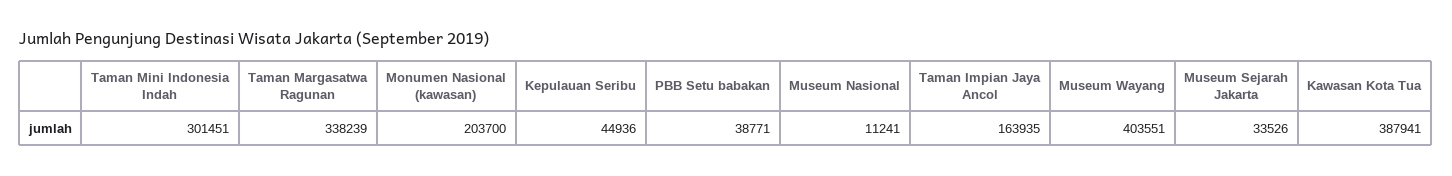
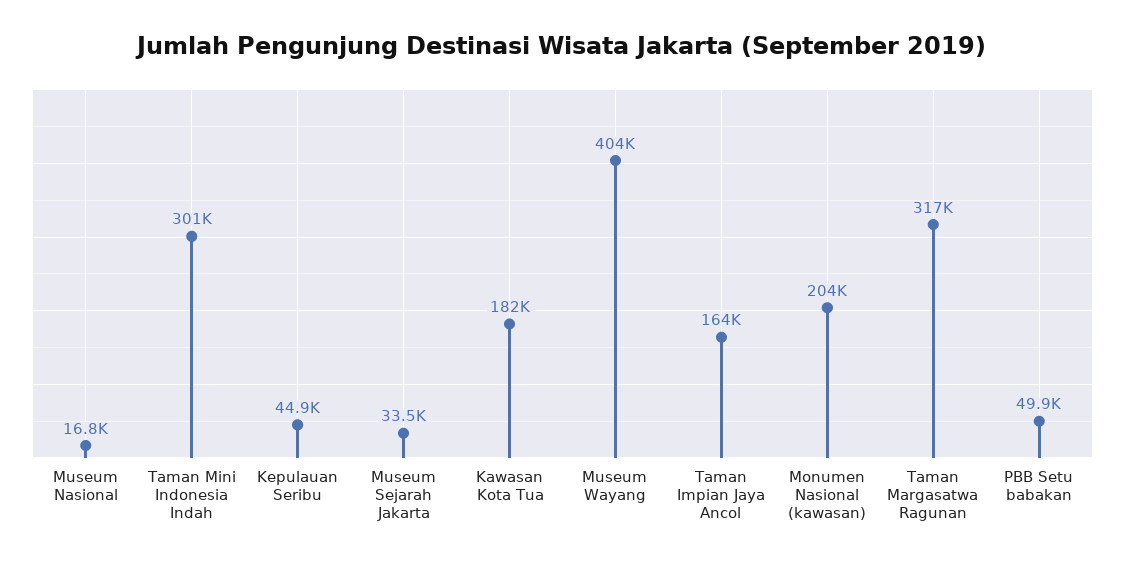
  {
    "Taman Mini Indonesia Indah": 301451,
-   "Taman Margasatwa Ragunan": 338239,
+   "Taman Margasatwa Ragunan": 317000,
    "Monumen Nasional (kawasan)": 203700,
    "Kepulauan Seribu": 44936,
-   "PBB Setu babakan": 38771,
+   "PBB Setu babakan": 49900,
-   "Museum Nasional": 11241,
+   "Museum Nasional": 16800,
    "Taman Impian Jaya Ancol": 163935,
    "Museum Wayang": 403551,
    "Museum Sejarah Jakarta": 33526,
-   "Kawasan Kota Tua": 387941
+   "Kawasan Kota Tua": 182000
  }

